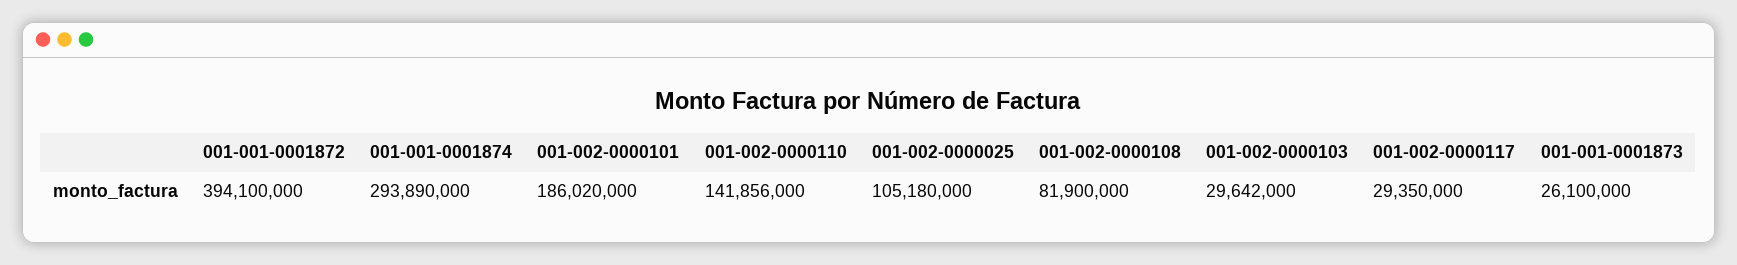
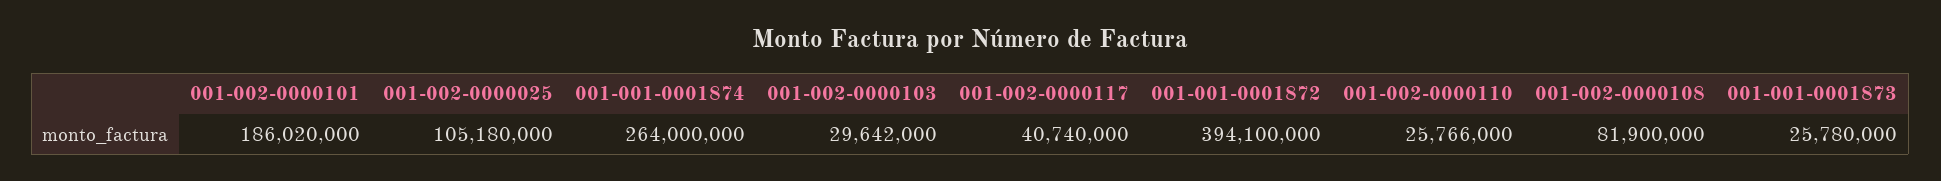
  {
    "001-001-0001872": 394100000,
-   "001-001-0001874": 293890000,
+   "001-001-0001874": 264000000,
    "001-002-0000101": 186020000,
-   "001-002-0000110": 141856000,
+   "001-002-0000110": 25766000,
    "001-002-0000025": 105180000,
    "001-002-0000108": 81900000,
    "001-002-0000103": 29642000,
-   "001-002-0000117": 29350000,
+   "001-002-0000117": 40740000,
-   "001-001-0001873": 26100000
+   "001-001-0001873": 25780000
  }

